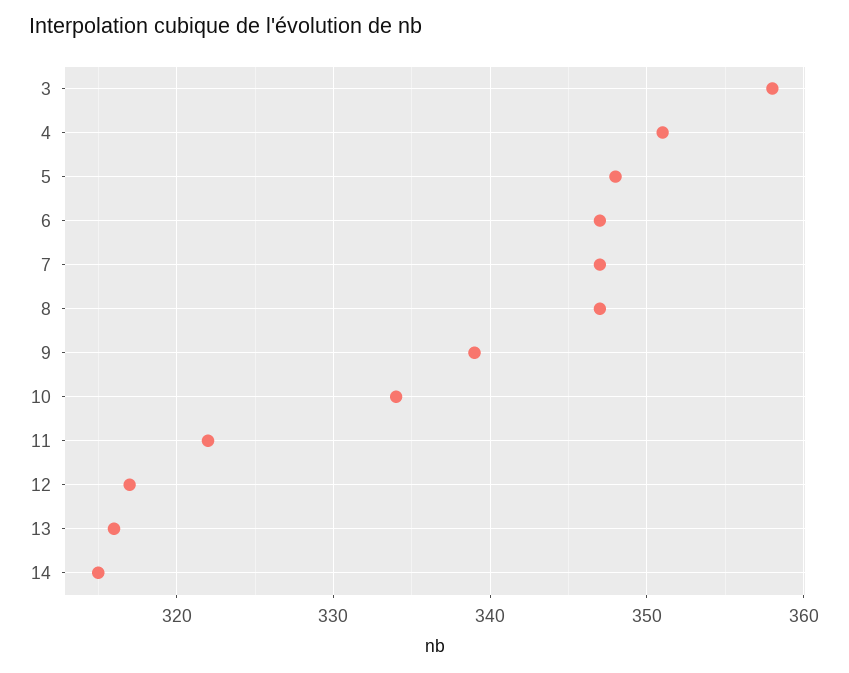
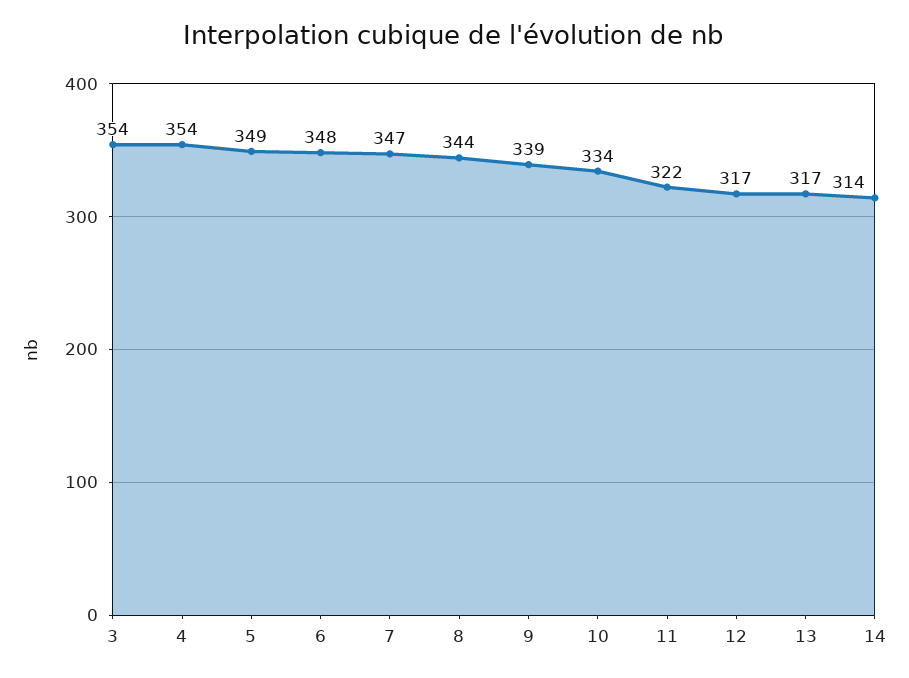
  {
-   "3": 358,
+   "3": 354,
-   "4": 351,
+   "4": 354,
-   "5": 348,
+   "5": 349,
-   "6": 347,
+   "6": 348,
    "7": 347,
-   "8": 347,
+   "8": 344,
    "9": 339,
    "10": 334,
    "11": 322,
    "12": 317,
-   "13": 316,
+   "13": 317,
-   "14": 315
+   "14": 314
  }

